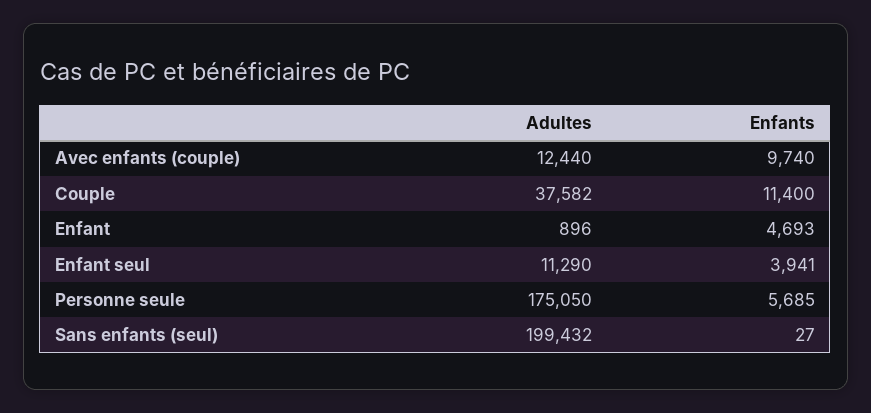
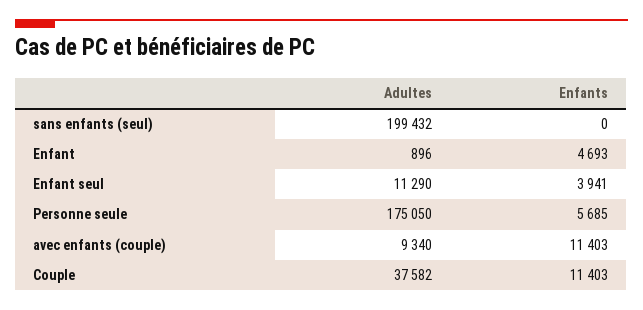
  {
    "Adultes": {
-     "Avec enfants (couple)": 12440,
+     "Avec enfants (couple)": 9340,
      "Couple": 37582,
      "Enfant": 896,
      "Enfant seul": 11290,
      "Personne seule": 175050,
      "Sans enfants (seul)": 199432
    },
    "Enfants": {
-     "Avec enfants (couple)": 9740,
+     "Avec enfants (couple)": 11403,
-     "Couple": 11400,
+     "Couple": 11403,
      "Enfant": 4693,
      "Enfant seul": 3941,
      "Personne seule": 5685,
-     "Sans enfants (seul)": 27
+     "Sans enfants (seul)": 0
    }
  }

